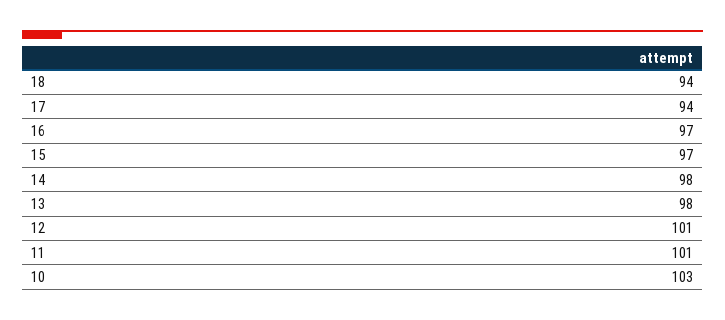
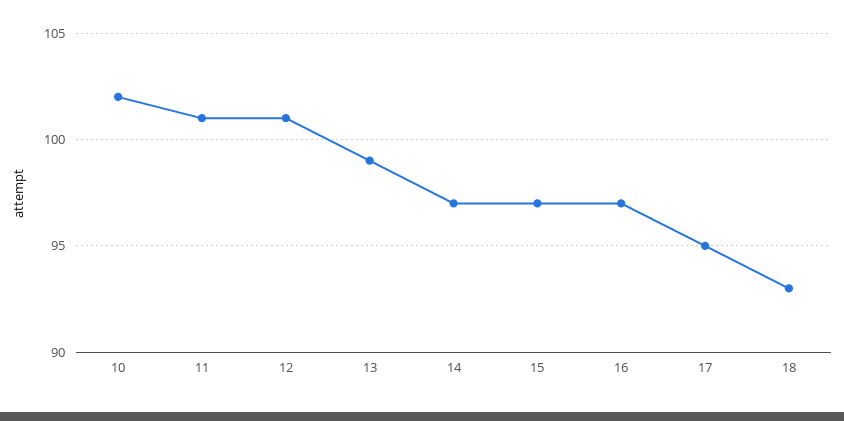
  {
-   "18": 94,
+   "18": 93,
-   "17": 94,
+   "17": 95,
    "16": 97,
    "15": 97,
-   "14": 98,
+   "14": 97,
-   "13": 98,
+   "13": 99,
    "12": 101,
    "11": 101,
-   "10": 103
+   "10": 102
  }

